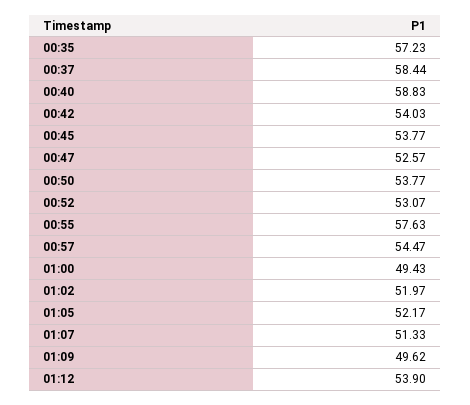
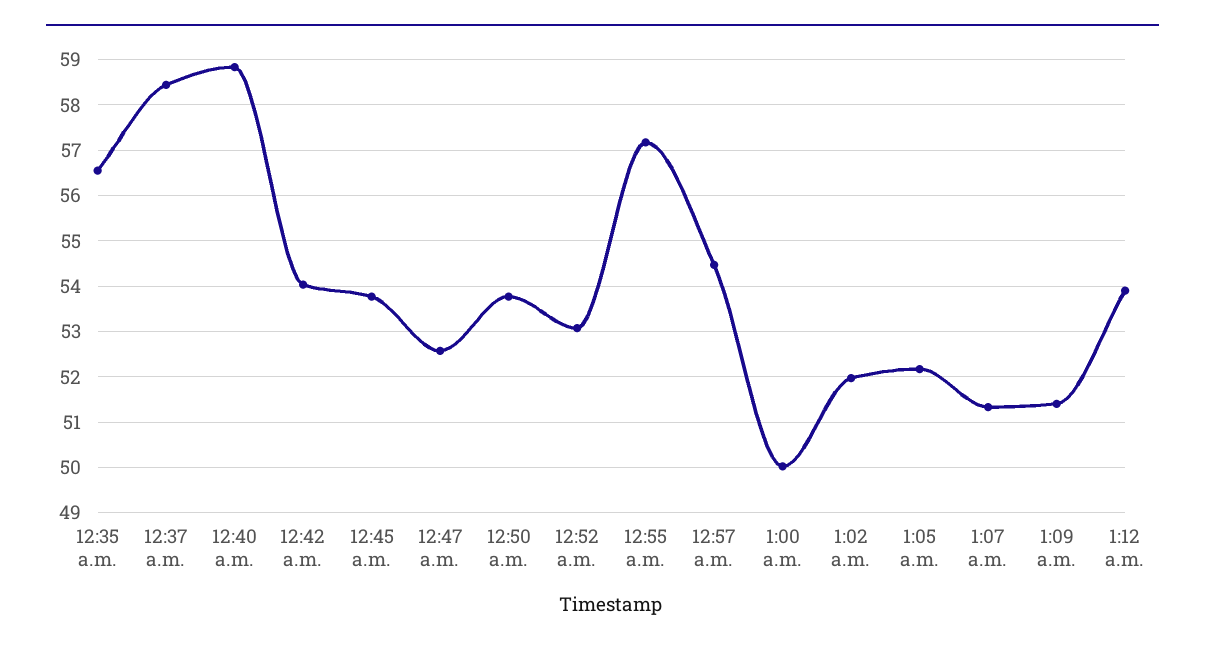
  {
-   "00:35": 57.23,
+   "00:35": 56.6,
    "00:37": 58.44,
    "00:40": 58.83,
    "00:42": 54.03,
    "00:45": 53.77,
    "00:47": 52.57,
    "00:50": 53.77,
    "00:52": 53.07,
-   "00:55": 57.63,
+   "00:55": 57.2,
    "00:57": 54.47,
-   "01:00": 49.43,
+   "01:00": 50,
    "01:02": 51.97,
    "01:05": 52.17,
    "01:07": 51.33,
-   "01:09": 49.62,
+   "01:09": 51.4,
    "01:12": 53.9
  }

